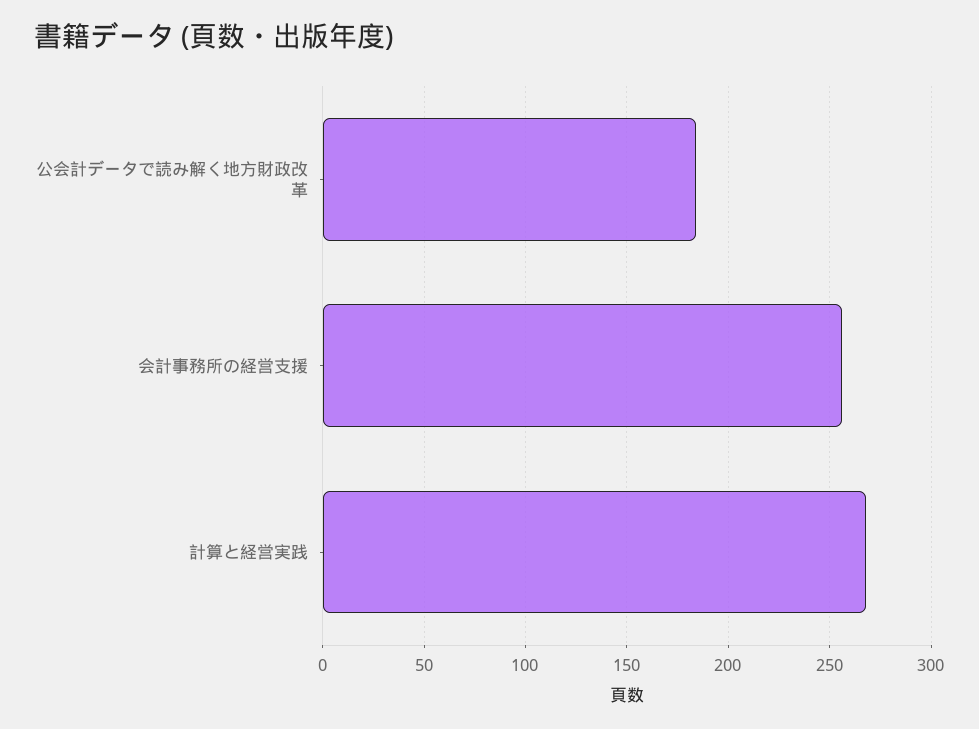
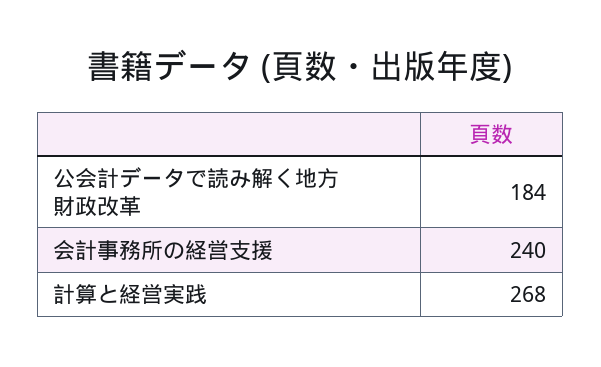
  {
    "公会計データで読み解く地方財政改革": 184,
-   "会計事務所の経営支援": 255,
+   "会計事務所の経営支援": 240,
    "計算と経営実践": 268
  }

